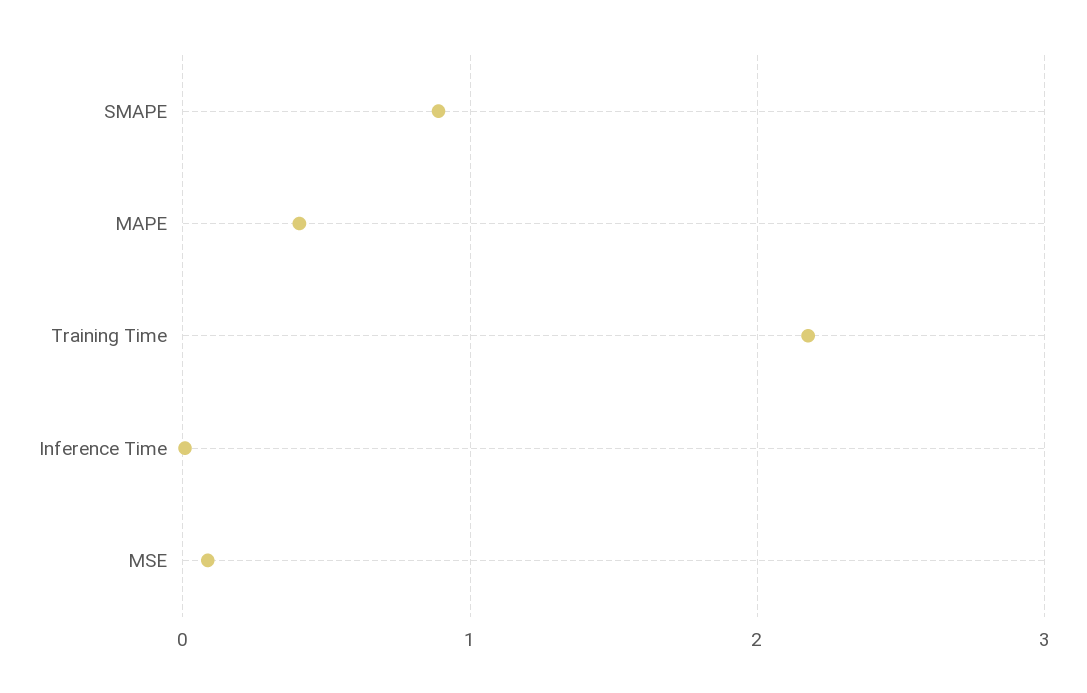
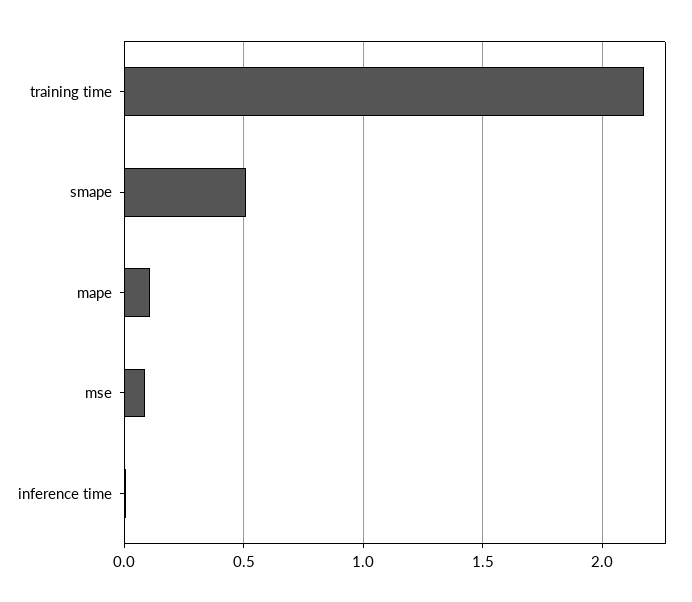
  {
-   "SMAPE": 0.9,
+   "SMAPE": 0.5,
-   "MAPE": 0.4,
+   "MAPE": 0.1,
    "Training Time": 2.2,
    "Inference Time": 0,
    "MSE": 0.1
  }

